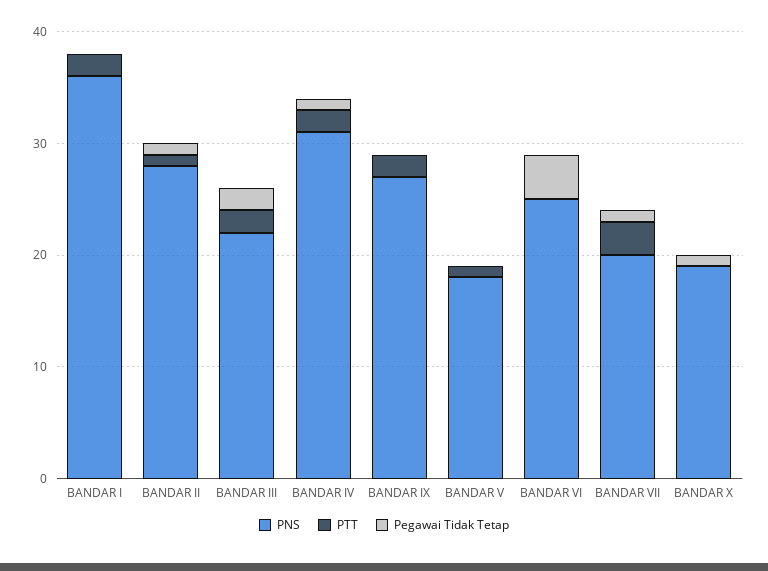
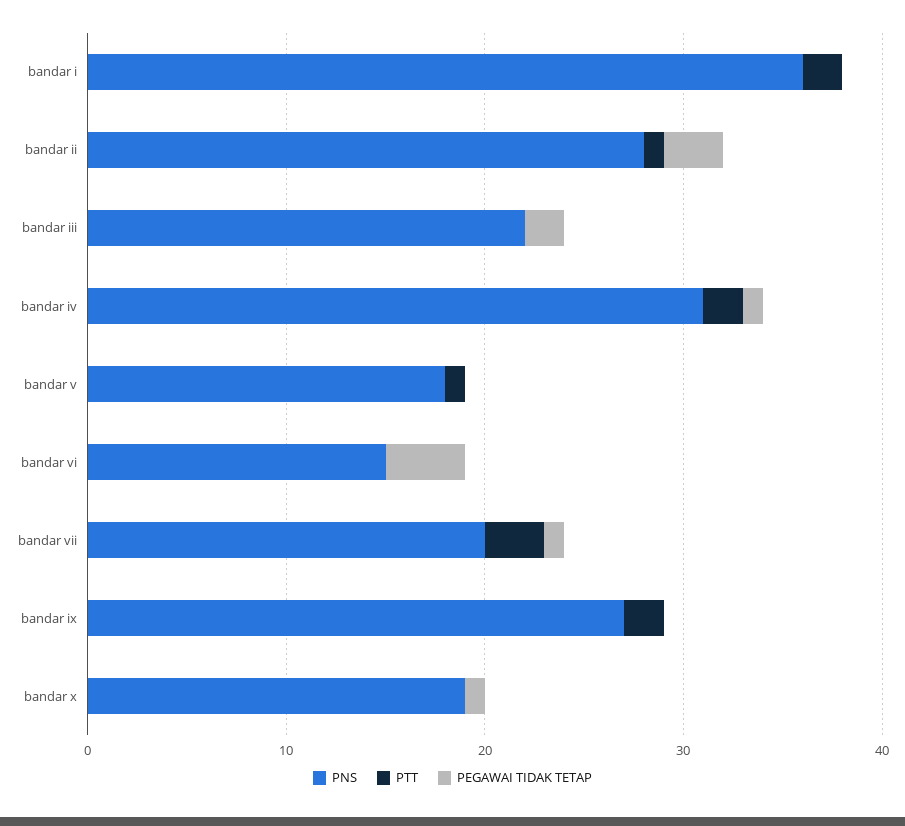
  {
    "PNS": {
      "BANDAR I": 36,
      "BANDAR II": 28,
      "BANDAR III": 22,
      "BANDAR IV": 31,
      "BANDAR IX": 27,
      "BANDAR V": 18,
-     "BANDAR VI": 25,
+     "BANDAR VI": 15,
      "BANDAR VII": 20,
      "BANDAR X": 19
    },
    "PTT": {
      "BANDAR I": 2,
      "BANDAR II": 1,
-     "BANDAR III": 2,
+     "BANDAR III": 0,
      "BANDAR IV": 2,
      "BANDAR IX": 2,
      "BANDAR V": 1,
      "BANDAR VI": 0,
      "BANDAR VII": 3,
      "BANDAR X": 0
    },
    "Pegawai Tidak Tetap": {
      "BANDAR I": 0,
-     "BANDAR II": 1,
+     "BANDAR II": 3,
      "BANDAR III": 2,
      "BANDAR IV": 1,
      "BANDAR IX": 0,
      "BANDAR V": 0,
      "BANDAR VI": 4,
      "BANDAR VII": 1,
      "BANDAR X": 1
    }
  }

